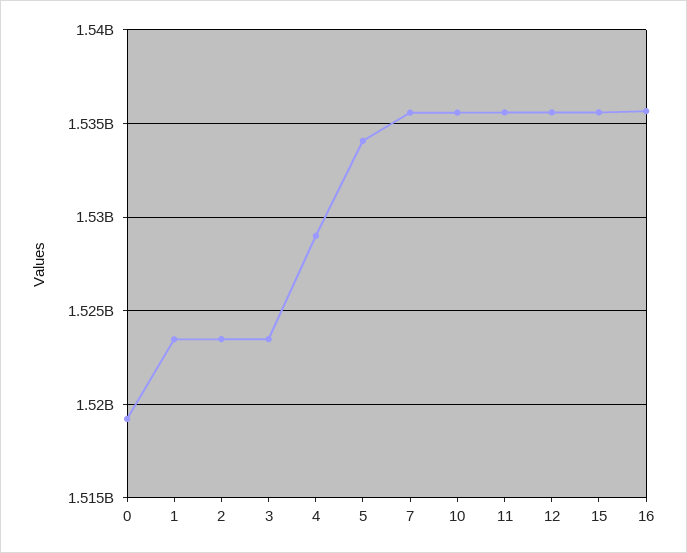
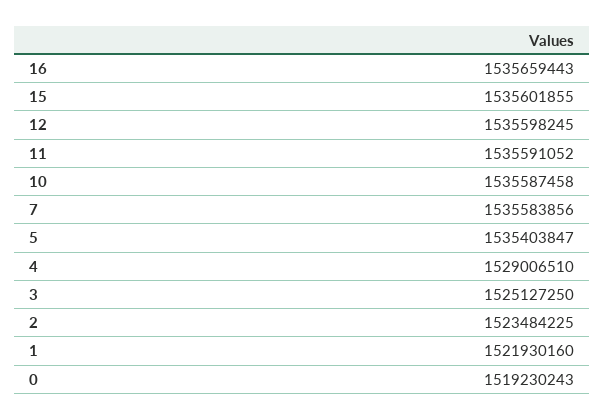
  {
    "0": 1519230243,
-   "1": 1523500000,
+   "1": 1521930160,
    "2": 1523484225,
-   "3": 1523500000,
+   "3": 1525127250,
    "4": 1529006510,
-   "5": 1534000000,
+   "5": 1535403847,
    "7": 1535583856,
    "10": 1535587458,
    "11": 1535591052,
    "12": 1535598245,
    "15": 1535601855,
    "16": 1535659443
  }

